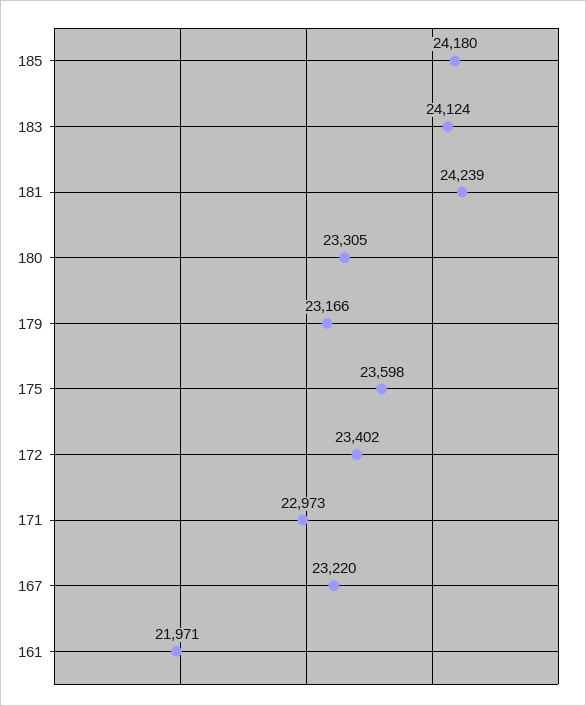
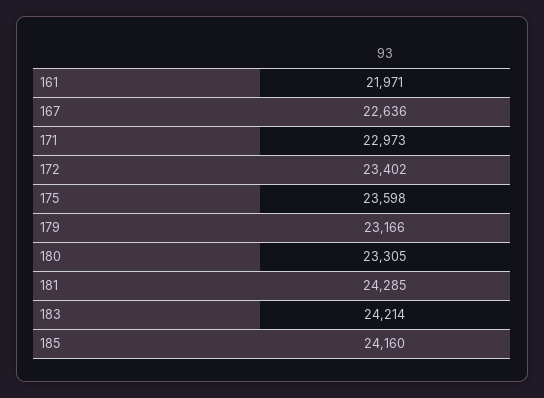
  {
-   "185": 24180,
+   "185": 24160,
-   "183": 24124,
+   "183": 24214,
-   "181": 24239,
+   "181": 24285,
    "180": 23305,
    "179": 23166,
    "175": 23598,
    "172": 23402,
    "171": 22973,
-   "167": 23220,
+   "167": 22636,
    "161": 21971
  }

